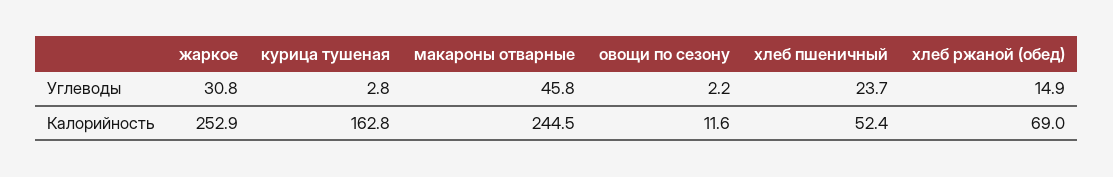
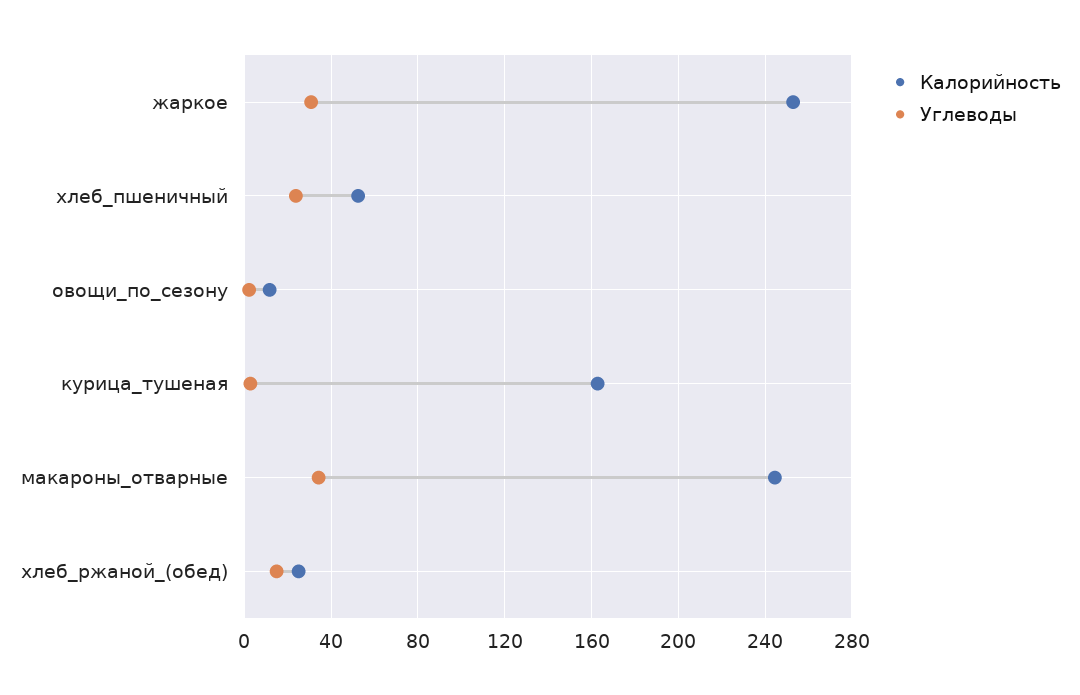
  {
    "Углеводы": {
      "жаркое": 30.8,
      "курица тушеная": 2.8,
-     "макароны отварные": 45.8,
+     "макароны отварные": 35,
      "овощи по сезону": 2.2,
      "хлеб пшеничный": 23.7,
      "хлеб ржаной (обед)": 14.9
    },
    "Калорийность": {
      "жаркое": 252.9,
      "курица тушеная": 162.8,
      "макароны отварные": 244.5,
      "овощи по сезону": 11.6,
      "хлеб пшеничный": 52.4,
-     "хлеб ржаной (обед)": 69
+     "хлеб ржаной (обед)": 25
    }
  }

